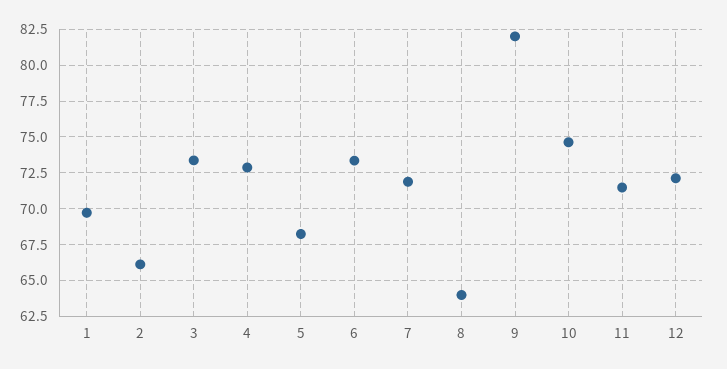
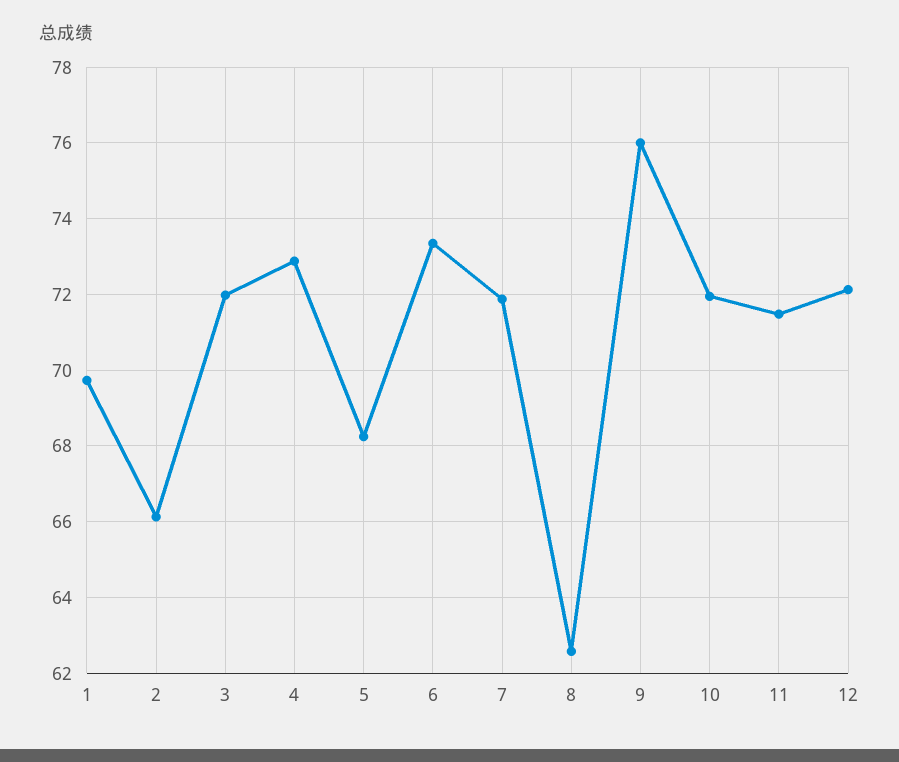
  {
    "1": 69.8,
    "2": 66.2,
-   "3": 73.5,
+   "3": 72,
    "4": 72.8,
    "5": 68.2,
    "6": 73.4,
    "7": 71.8,
-   "8": 64,
+   "8": 62.6,
-   "9": 82,
+   "9": 76,
-   "10": 74.5,
+   "10": 72,
    "11": 71.4,
    "12": 72.2
  }

